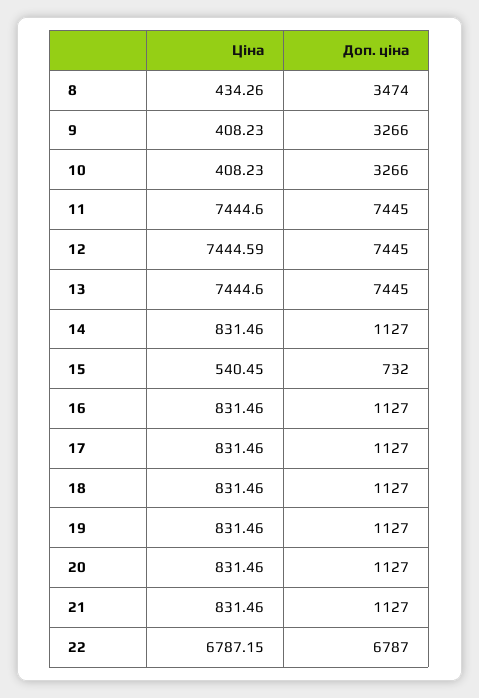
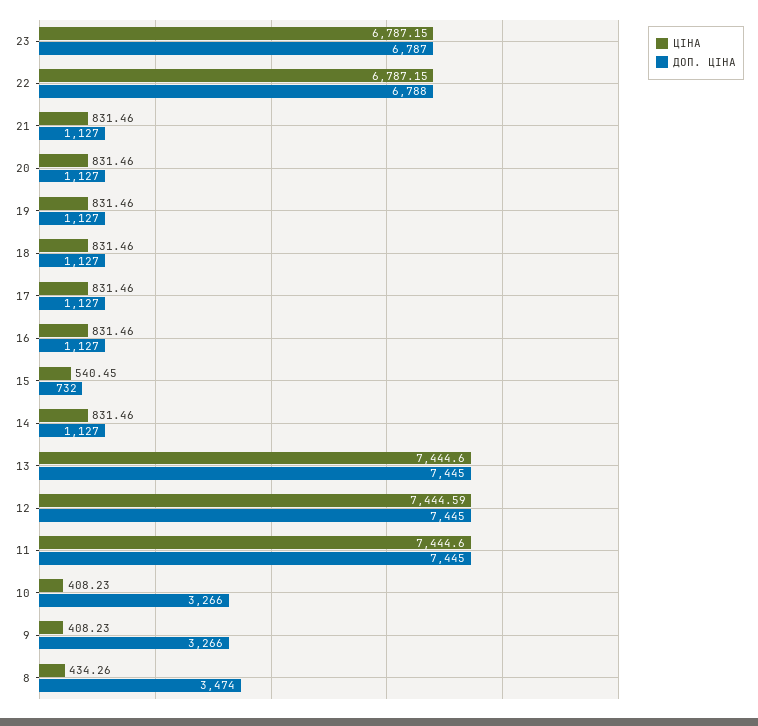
  {
    "Ціна": {
      "8": 434.26,
      "9": 408.23,
      "10": 408.23,
      "11": 7444.6,
      "12": 7444.59,
      "13": 7444.6,
      "14": 831.46,
      "15": 540.45,
      "16": 831.46,
      "17": 831.46,
      "18": 831.46,
      "19": 831.46,
      "20": 831.46,
      "21": 831.46,
-     "22": 6787.15
+     "22": 6787.15,
+     "23": 6787.15
    },
    "Доп. ціна": {
      "8": 3474,
      "9": 3266,
      "10": 3266,
      "11": 7445,
      "12": 7445,
      "13": 7445,
      "14": 1127,
      "15": 732,
      "16": 1127,
      "17": 1127,
      "18": 1127,
      "19": 1127,
      "20": 1127,
      "21": 1127,
-     "22": 6787
+     "22": 6788,
+     "23": 6787
    }
  }

